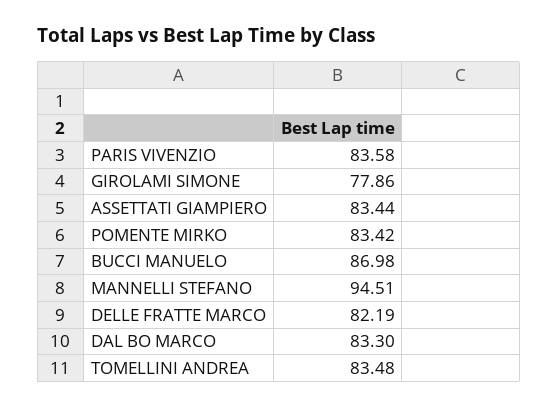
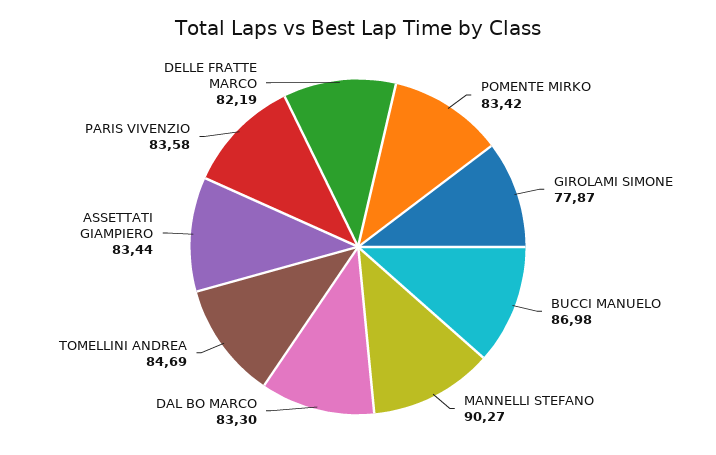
  {
    "PARIS VIVENZIO": 83.58,
-   "GIROLAMI SIMONE": 77.86,
+   "GIROLAMI SIMONE": 77.87,
    "ASSETTATI GIAMPIERO": 83.44,
    "POMENTE MIRKO": 83.42,
    "BUCCI MANUELO": 86.98,
-   "MANNELLI STEFANO": 94.51,
+   "MANNELLI STEFANO": 90.27,
    "DELLE FRATTE MARCO": 82.19,
    "DAL BO MARCO": 83.3,
-   "TOMELLINI ANDREA": 83.48
+   "TOMELLINI ANDREA": 84.69
  }

